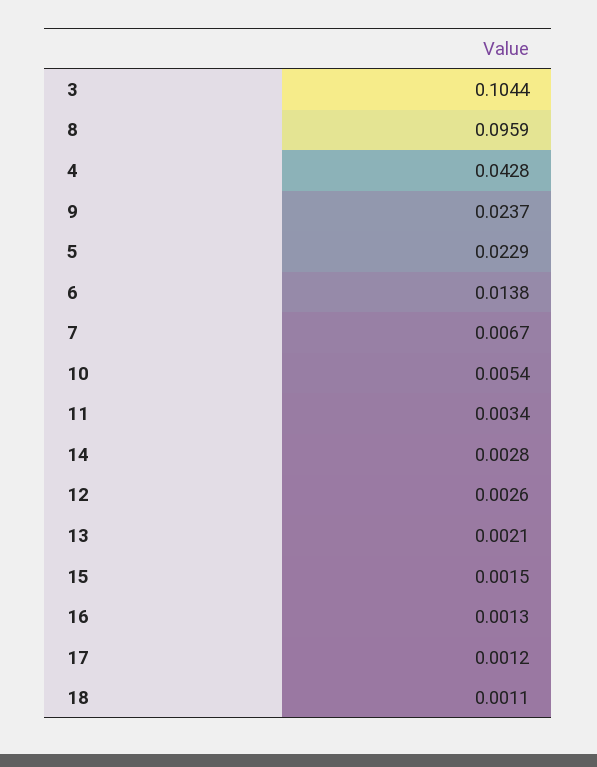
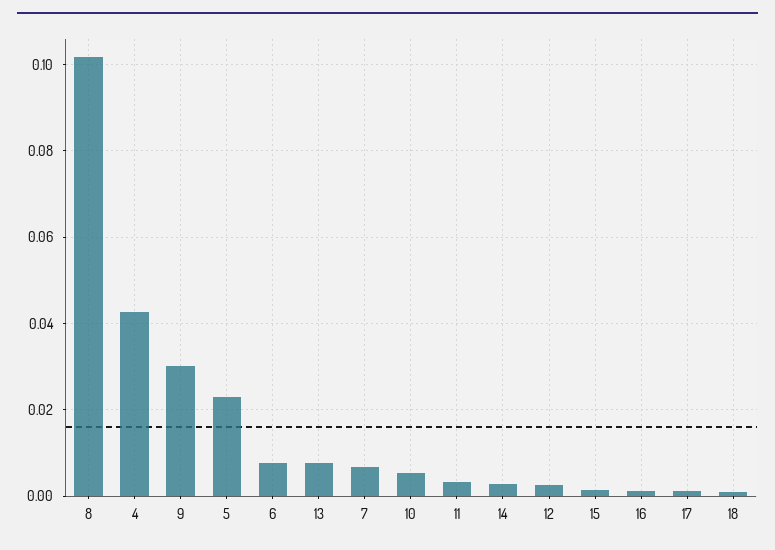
  {
-   "3": 0.1044,
-   "8": 0.0959,
+   "8": 0.102,
    "4": 0.0428,
-   "9": 0.0237,
+   "9": 0.03,
    "5": 0.0229,
-   "6": 0.0138,
+   "6": 0.008,
    "7": 0.0067,
    "10": 0.0054,
    "11": 0.0034,
    "14": 0.0028,
    "12": 0.0026,
-   "13": 0.0021,
+   "13": 0.008,
    "15": 0.0015,
    "16": 0.0013,
    "17": 0.0012,
    "18": 0.0011
  }

